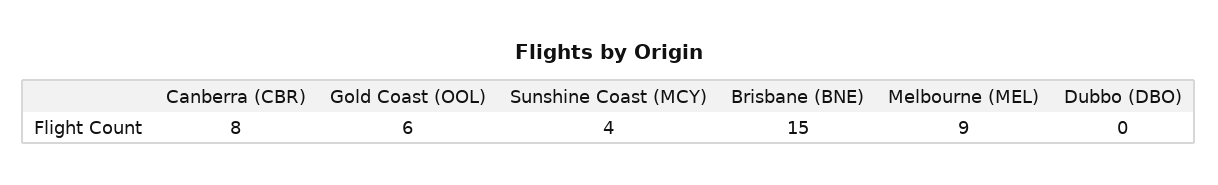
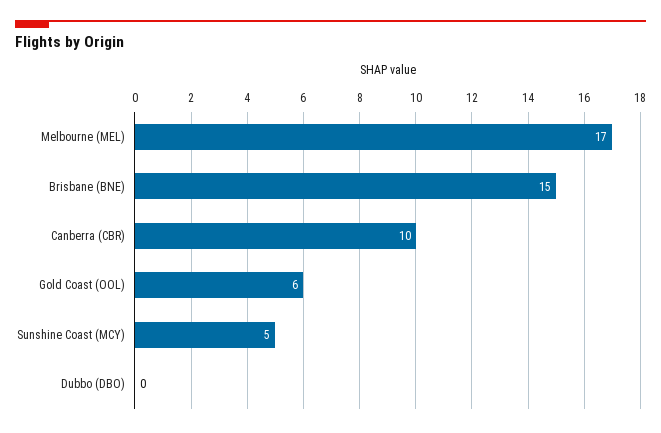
  {
-   "Canberra (CBR)": 8,
+   "Canberra (CBR)": 10,
    "Gold Coast (OOL)": 6,
-   "Sunshine Coast (MCY)": 4,
+   "Sunshine Coast (MCY)": 5,
    "Brisbane (BNE)": 15,
-   "Melbourne (MEL)": 9,
+   "Melbourne (MEL)": 17,
    "Dubbo (DBO)": 0
  }

